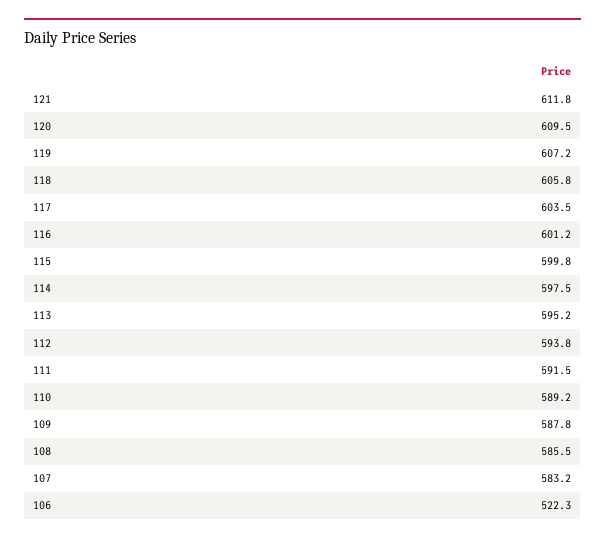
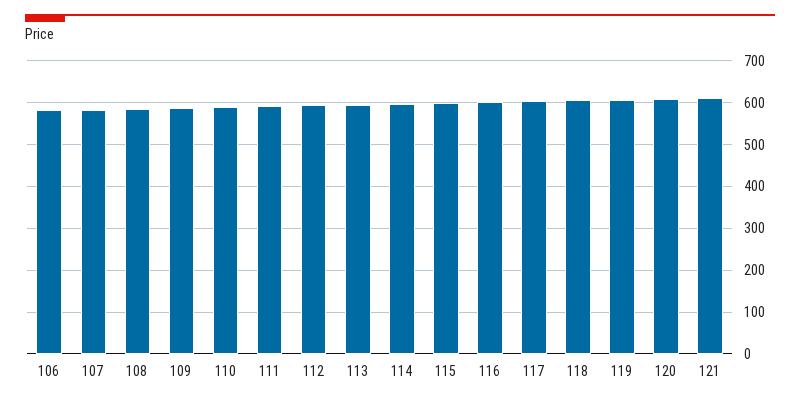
  {
    "121": 611.8,
    "120": 609.5,
    "119": 607.2,
    "118": 605.8,
    "117": 603.5,
    "116": 601.2,
    "115": 599.8,
    "114": 597.5,
    "113": 595.2,
    "112": 593.8,
    "111": 591.5,
    "110": 589.2,
    "109": 587.8,
    "108": 585.5,
    "107": 583.2,
-   "106": 522.3
+   "106": 580
  }

